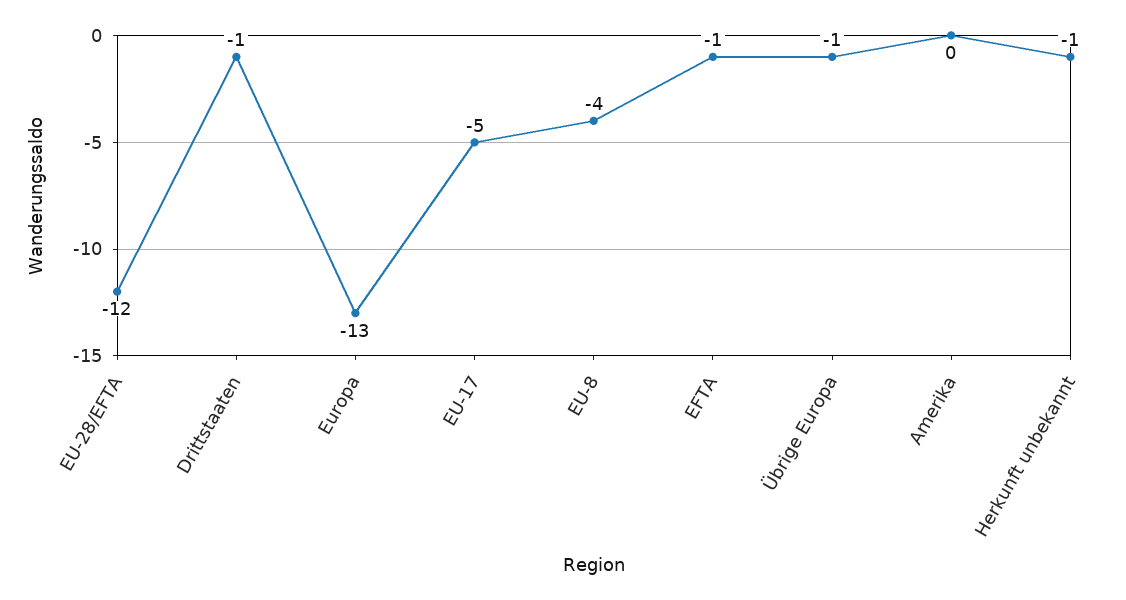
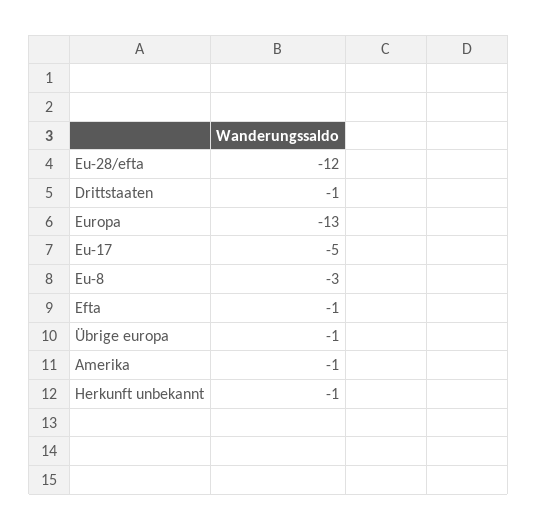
  {
    "EU-28/EFTA": -12,
    "Drittstaaten": -1,
    "Europa": -13,
    "EU-17": -5,
-   "EU-8": -4,
+   "EU-8": -3,
    "EFTA": -1,
    "Übrige Europa": -1,
-   "Amerika": 0,
+   "Amerika": -1,
    "Herkunft unbekannt": -1
  }

